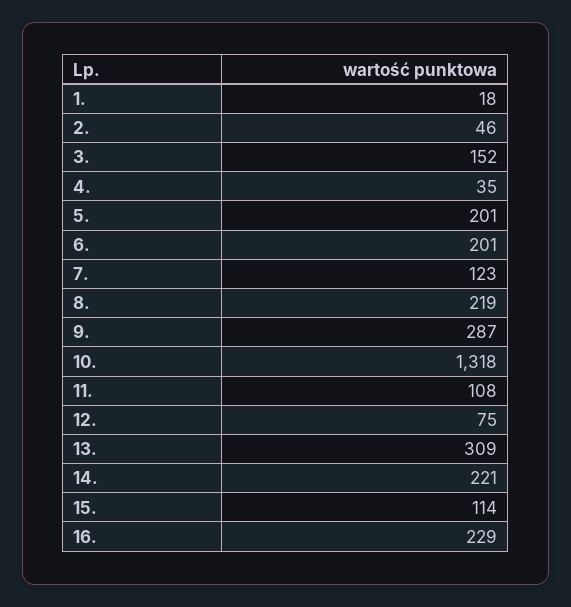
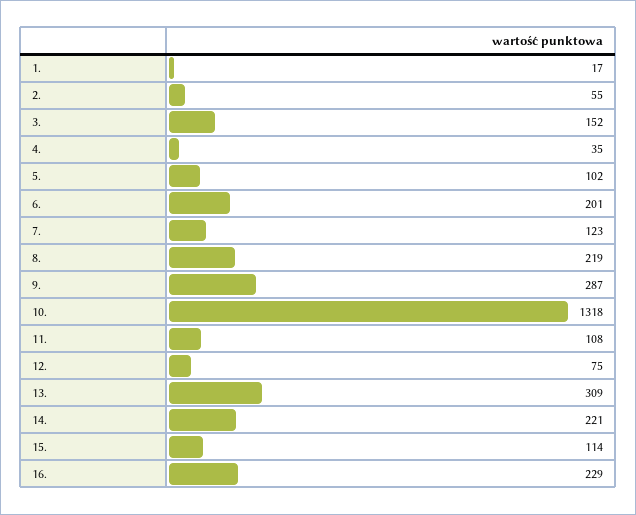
  {
-   "1.": 18,
+   "1.": 17,
-   "2.": 46,
+   "2.": 55,
    "3.": 152,
    "4.": 35,
-   "5.": 201,
+   "5.": 102,
    "6.": 201,
    "7.": 123,
    "8.": 219,
    "9.": 287,
    "10.": 1318,
    "11.": 108,
    "12.": 75,
    "13.": 309,
    "14.": 221,
    "15.": 114,
    "16.": 229
  }

